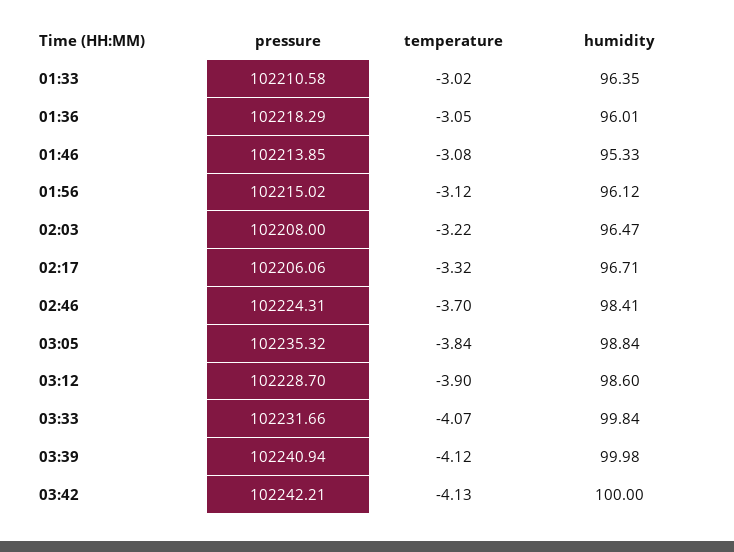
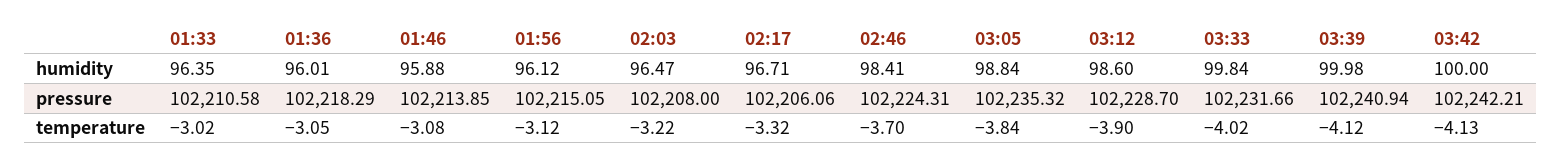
  {
    "pressure": {
      "01:33": 102210.58,
      "01:36": 102218.29,
      "01:46": 102213.85,
-     "01:56": 102215.02,
+     "01:56": 102215.05,
      "02:03": 102208,
      "02:17": 102206.06,
      "02:46": 102224.31,
      "03:05": 102235.32,
      "03:12": 102228.7,
      "03:33": 102231.66,
      "03:39": 102240.94,
      "03:42": 102242.21
    },
    "temperature": {
      "01:33": -3.02,
      "01:36": -3.05,
      "01:46": -3.08,
      "01:56": -3.12,
      "02:03": -3.22,
      "02:17": -3.32,
      "02:46": -3.7,
      "03:05": -3.84,
      "03:12": -3.9,
-     "03:33": -4.07,
+     "03:33": -4.02,
      "03:39": -4.12,
      "03:42": -4.13
    },
    "humidity": {
      "01:33": 96.35,
      "01:36": 96.01,
-     "01:46": 95.33,
+     "01:46": 95.88,
      "01:56": 96.12,
      "02:03": 96.47,
      "02:17": 96.71,
      "02:46": 98.41,
      "03:05": 98.84,
      "03:12": 98.6,
      "03:33": 99.84,
      "03:39": 99.98,
      "03:42": 100
    }
  }

